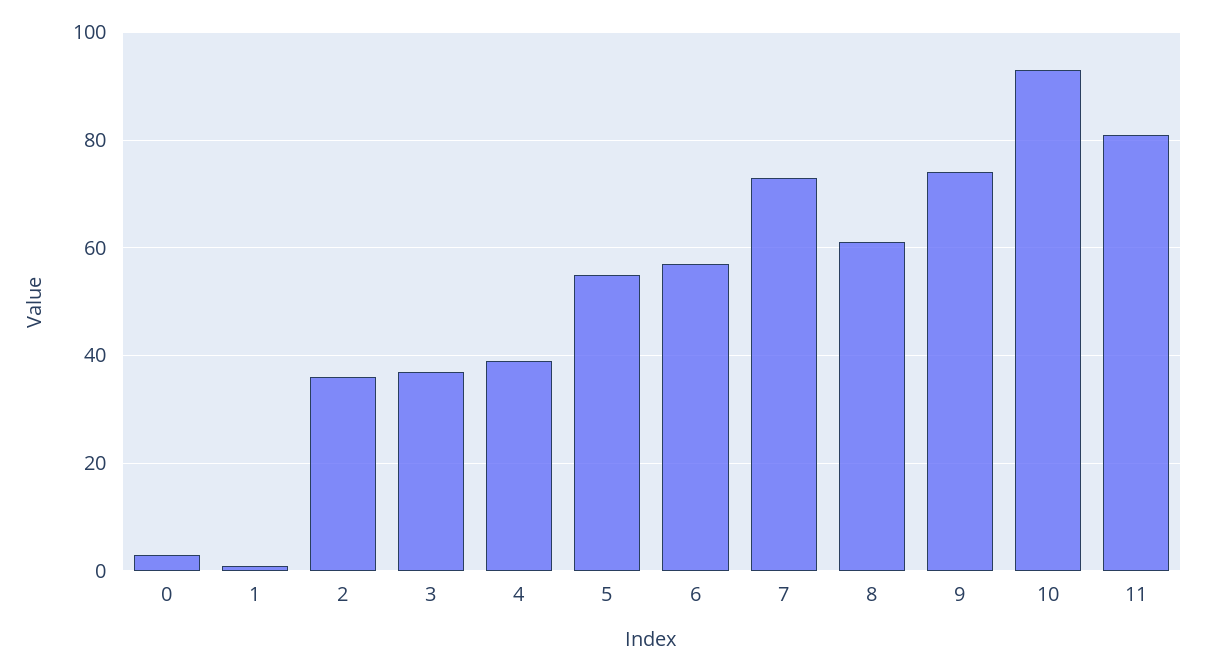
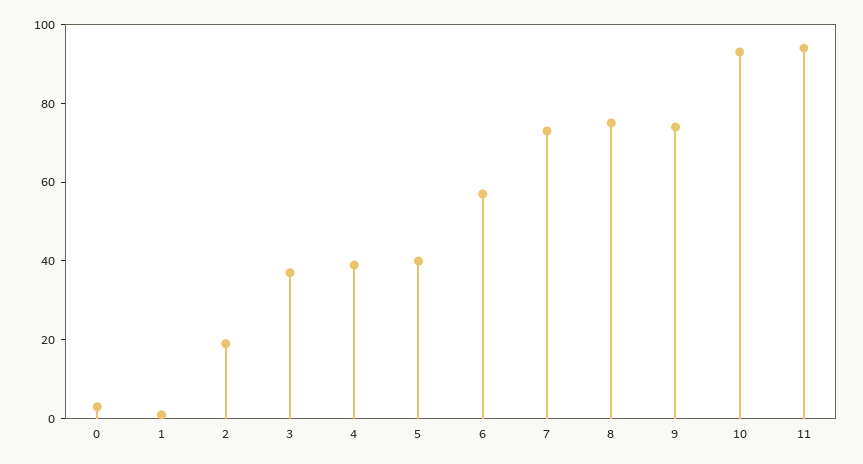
  {
    "0": 5,
    "1": 0,
-   "2": 35,
+   "2": 20,
    "3": 35,
    "4": 40,
-   "5": 55,
+   "5": 40,
    "6": 55,
    "7": 75,
-   "8": 60,
+   "8": 75,
    "9": 75,
    "10": 95,
-   "11": 80
+   "11": 95
  }

